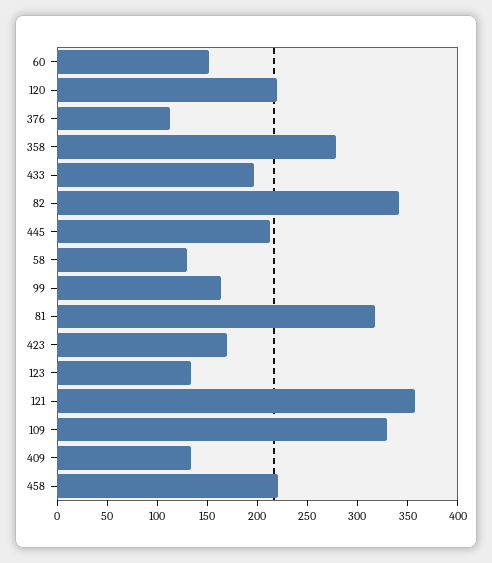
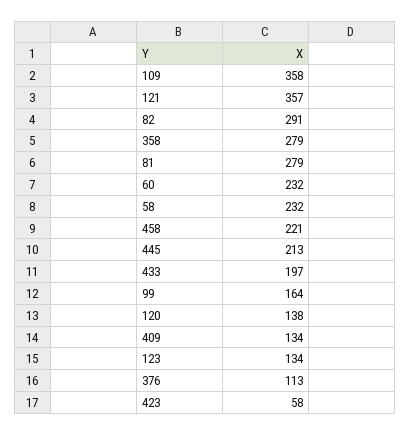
  {
-   "60": 150,
+   "60": 232,
-   "120": 220,
+   "120": 138,
    "376": 113,
    "358": 279,
    "433": 197,
-   "82": 340,
+   "82": 291,
    "445": 213,
-   "58": 130,
+   "58": 232,
    "99": 164,
-   "81": 320,
+   "81": 279,
-   "423": 170,
+   "423": 58,
    "123": 134,
    "121": 357,
-   "109": 330,
+   "109": 358,
    "409": 134,
    "458": 221
  }

